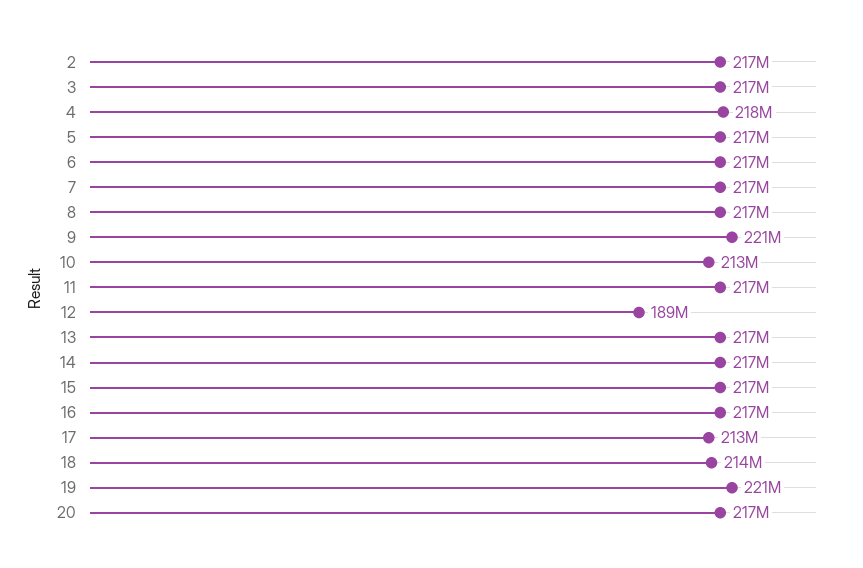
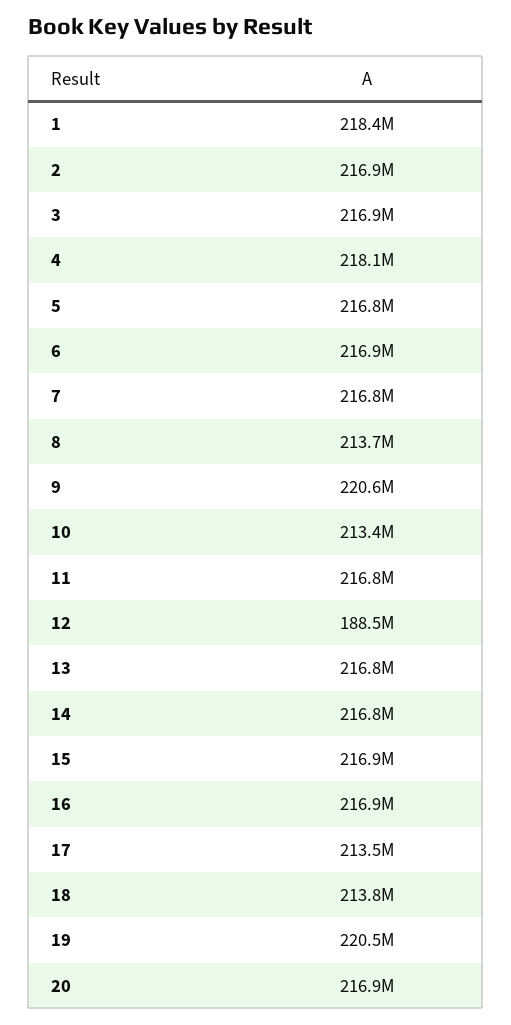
  {
    "2": 216900000,
    "3": 216900000,
    "4": 218100000,
    "5": 216800000,
    "6": 216900000,
    "7": 216800000,
-   "8": 217000000,
+   "8": 213700000,
    "9": 220600000,
    "10": 213400000,
    "11": 216800000,
    "12": 188500000,
    "13": 216800000,
    "14": 216800000,
    "15": 216900000,
    "16": 216900000,
    "17": 213500000,
    "18": 213800000,
    "19": 220500000,
-   "20": 216900000
+   "20": 216900000,
+   "1": 218400000
  }

